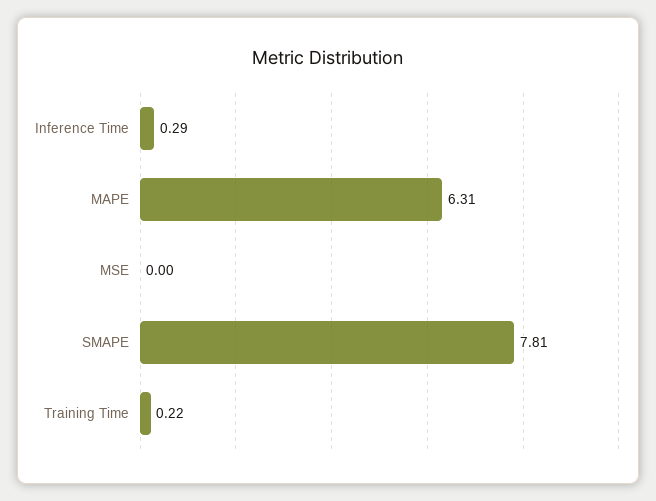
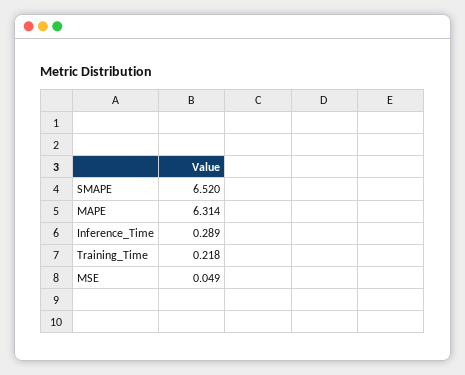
  {
    "Inference Time": 0.289,
    "MAPE": 6.314,
-   "MSE": 0,
+   "MSE": 0.049,
-   "SMAPE": 7.81,
+   "SMAPE": 6.52,
    "Training Time": 0.218
  }

